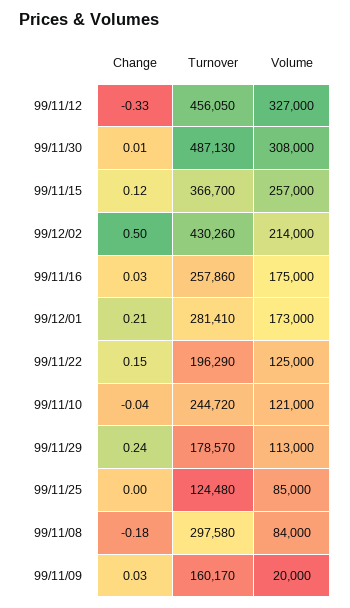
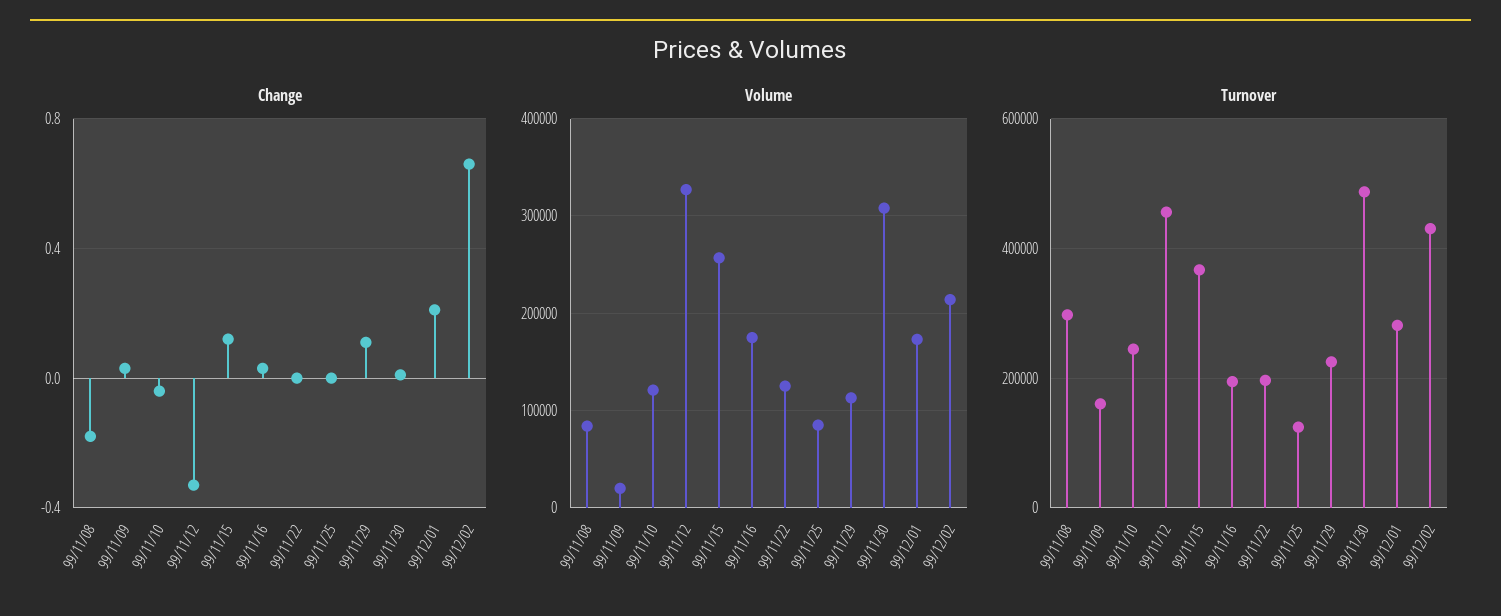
  {
    "Change": {
      "99/11/12": -0.33,
      "99/11/30": 0.01,
      "99/11/15": 0.12,
-     "99/12/02": 0.5,
+     "99/12/02": 0.65,
      "99/11/16": 0.03,
      "99/12/01": 0.21,
-     "99/11/22": 0.15,
+     "99/11/22": 0,
      "99/11/10": -0.04,
-     "99/11/29": 0.24,
+     "99/11/29": 0.1,
      "99/11/25": 0,
      "99/11/08": -0.18,
      "99/11/09": 0.03
    },
    "Turnover": {
      "99/11/12": 456050,
      "99/11/30": 487130,
      "99/11/15": 366700,
      "99/12/02": 430260,
-     "99/11/16": 257860,
+     "99/11/16": 200000,
      "99/12/01": 281410,
      "99/11/22": 196290,
      "99/11/10": 244720,
-     "99/11/29": 178570,
+     "99/11/29": 220000,
      "99/11/25": 124480,
      "99/11/08": 297580,
      "99/11/09": 160170
    },
    "Volume": {
      "99/11/12": 327000,
      "99/11/30": 308000,
      "99/11/15": 257000,
      "99/12/02": 214000,
      "99/11/16": 175000,
      "99/12/01": 173000,
      "99/11/22": 125000,
      "99/11/10": 121000,
      "99/11/29": 113000,
      "99/11/25": 85000,
      "99/11/08": 84000,
      "99/11/09": 20000
    }
  }

